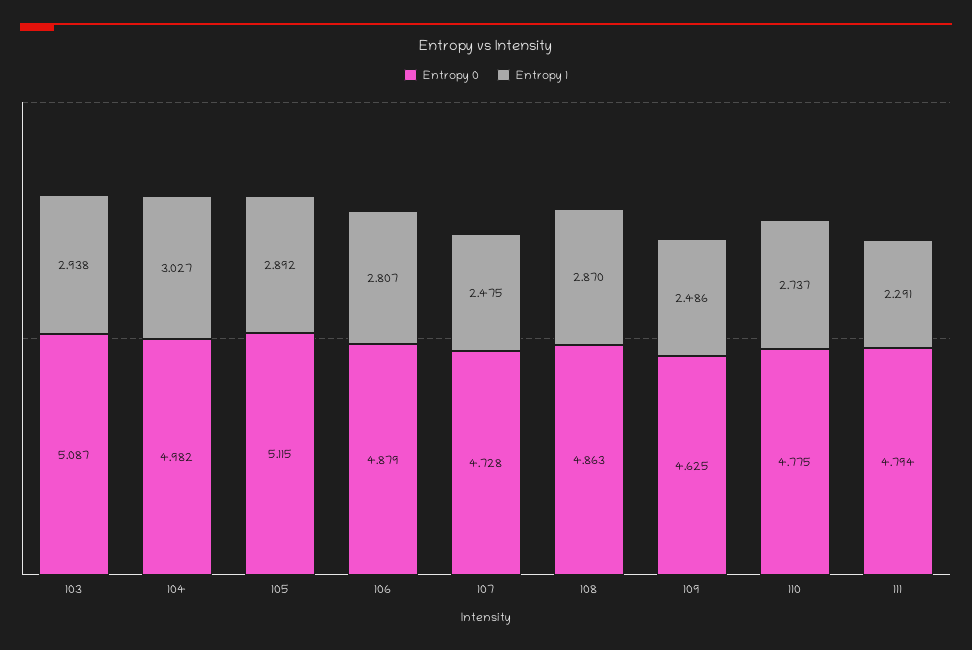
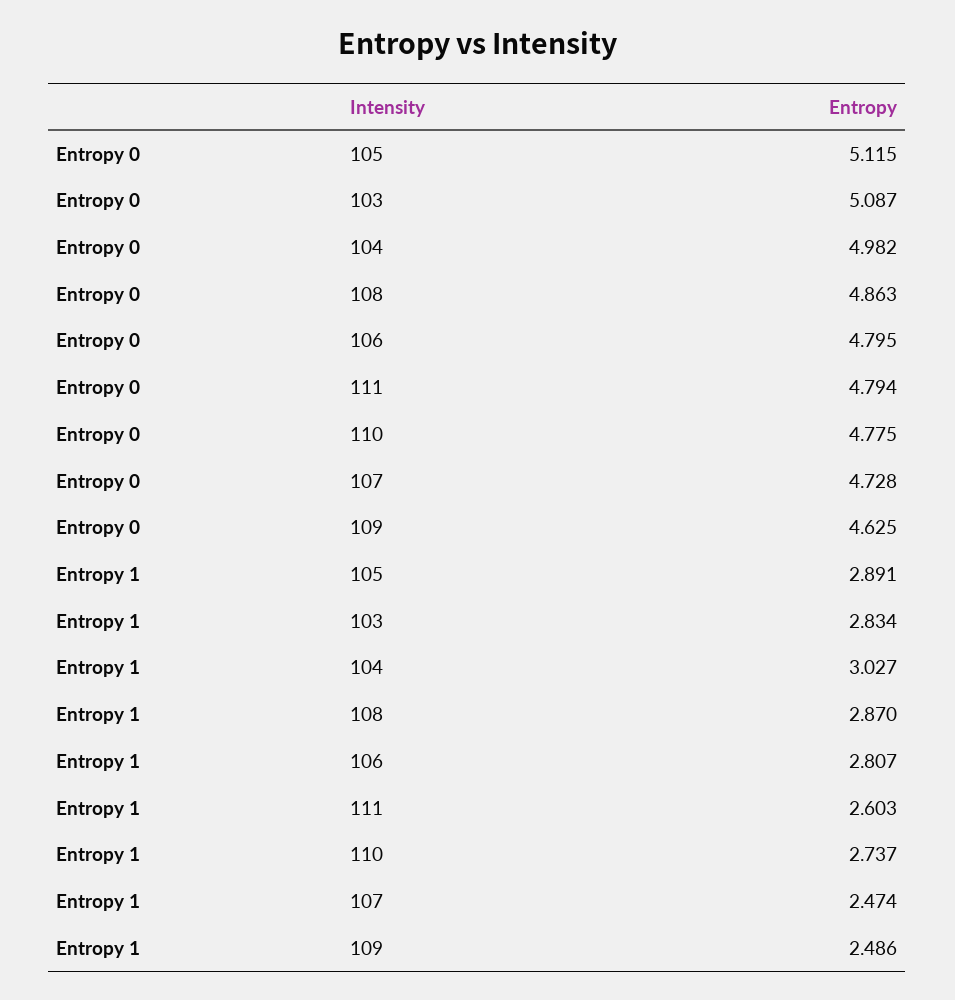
  {
    "Entropy 0": {
      "103": 5.087,
      "104": 4.982,
      "105": 5.115,
-     "106": 4.879,
+     "106": 4.795,
      "107": 4.728,
      "108": 4.863,
      "109": 4.625,
      "110": 4.775,
      "111": 4.794
    },
    "Entropy 1": {
-     "103": 2.938,
+     "103": 2.834,
      "104": 3.027,
-     "105": 2.892,
+     "105": 2.891,
      "106": 2.807,
-     "107": 2.475,
+     "107": 2.474,
      "108": 2.87,
      "109": 2.486,
      "110": 2.737,
-     "111": 2.291
+     "111": 2.603
    }
  }

